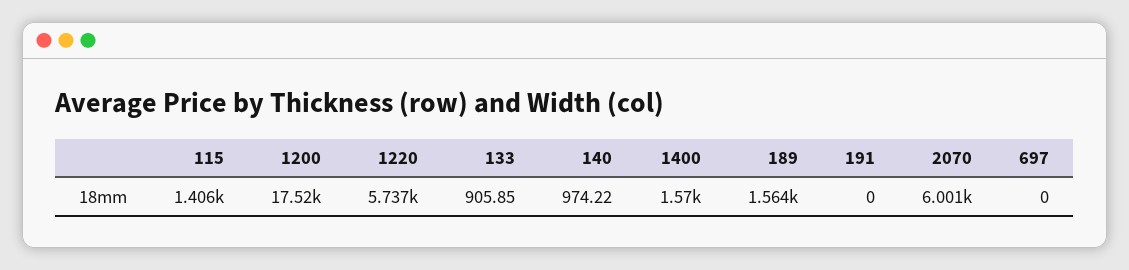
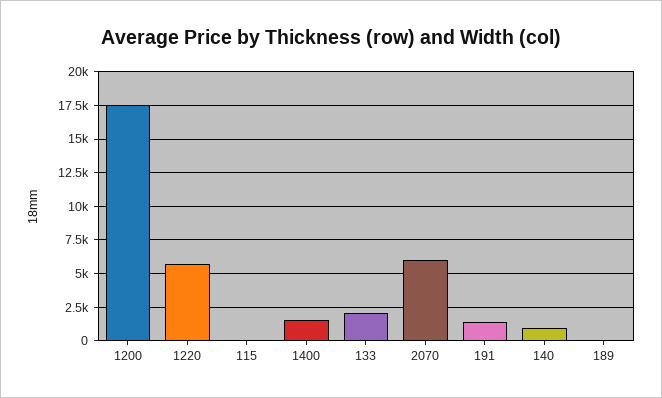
  {
-   "115": 1406,
+   "115": 0,
    "1200": 17520,
    "1220": 5737,
-   "133": 905.85,
+   "133": 2000,
    "140": 974.22,
    "1400": 1570,
-   "189": 1564,
+   "189": 0,
-   "191": 0,
+   "191": 1500,
-   "2070": 6001,
+   "2070": 6001
-   "697": 0
  }

